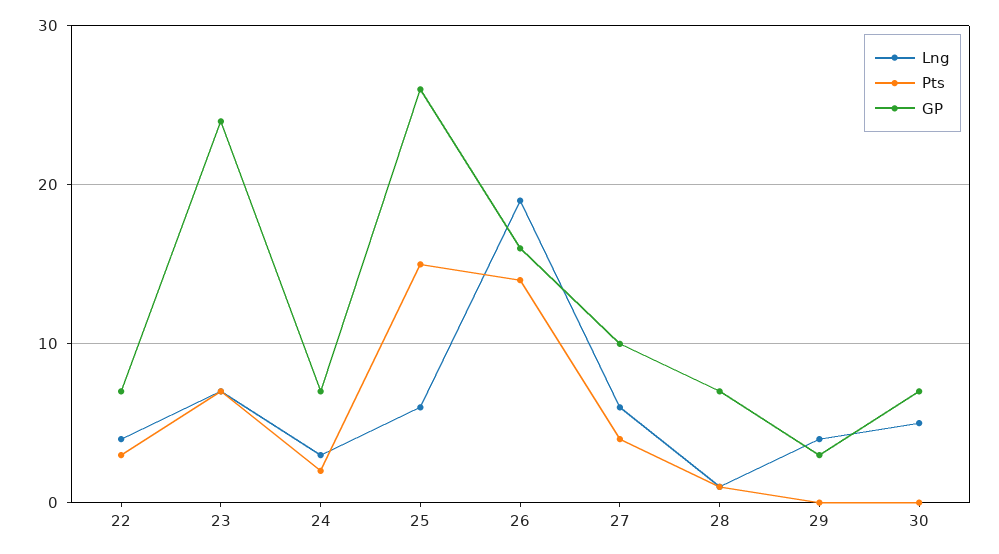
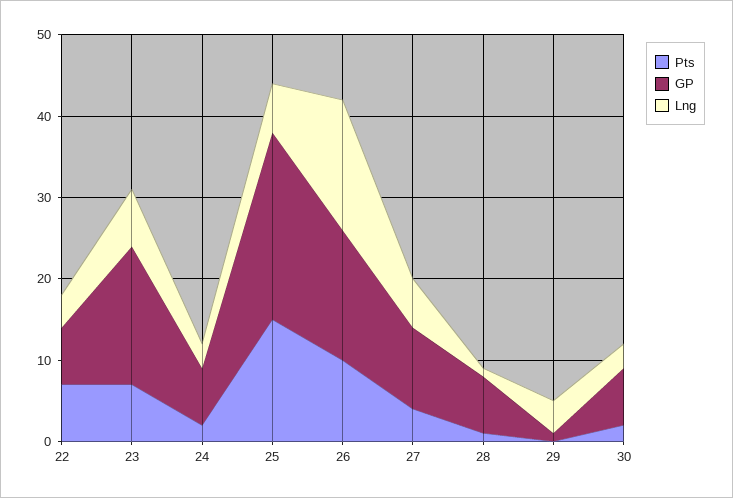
  {
    "Lng": {
      "22": 4,
      "23": 7,
      "24": 3,
      "25": 6,
-     "26": 19,
+     "26": 16,
      "27": 6,
      "28": 1,
      "29": 4,
-     "30": 5
+     "30": 3
    },
    "Pts": {
-     "22": 3,
+     "22": 7,
      "23": 7,
      "24": 2,
      "25": 15,
-     "26": 14,
+     "26": 10,
      "27": 4,
      "28": 1,
      "29": 0,
-     "30": 0
+     "30": 2
    },
    "GP": {
      "22": 7,
-     "23": 24,
+     "23": 17,
      "24": 7,
-     "25": 26,
+     "25": 23,
      "26": 16,
      "27": 10,
      "28": 7,
-     "29": 3,
+     "29": 1,
      "30": 7
    }
  }

